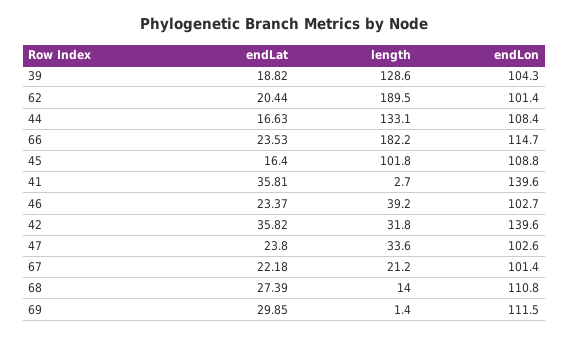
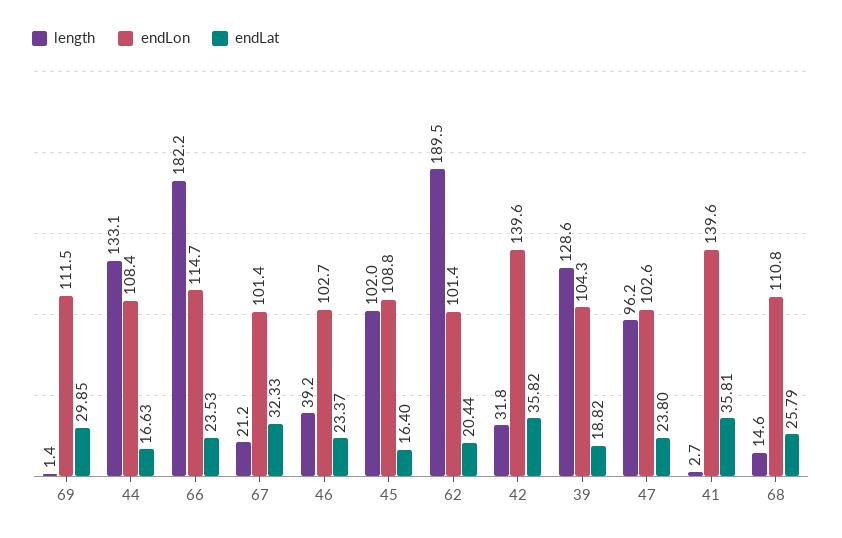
  {
    "endLat": {
      "39": 18.82,
      "62": 20.44,
      "44": 16.63,
      "66": 23.53,
      "45": 16.4,
      "41": 35.81,
      "46": 23.37,
      "42": 35.82,
      "47": 23.8,
-     "67": 22.18,
+     "67": 32.33,
-     "68": 27.39,
+     "68": 25.79,
      "69": 29.85
    },
    "length": {
      "39": 128.6,
      "62": 189.5,
      "44": 133.1,
      "66": 182.2,
-     "45": 101.8,
+     "45": 102,
      "41": 2.7,
      "46": 39.2,
      "42": 31.8,
-     "47": 33.6,
+     "47": 96.2,
      "67": 21.2,
-     "68": 14,
+     "68": 14.6,
      "69": 1.4
    },
    "endLon": {
      "39": 104.3,
      "62": 101.4,
      "44": 108.4,
      "66": 114.7,
      "45": 108.8,
      "41": 139.6,
      "46": 102.7,
      "42": 139.6,
      "47": 102.6,
      "67": 101.4,
      "68": 110.8,
      "69": 111.5
    }
  }

